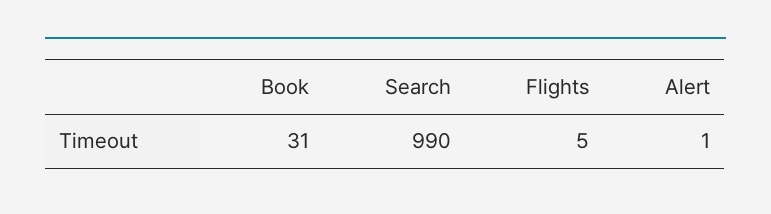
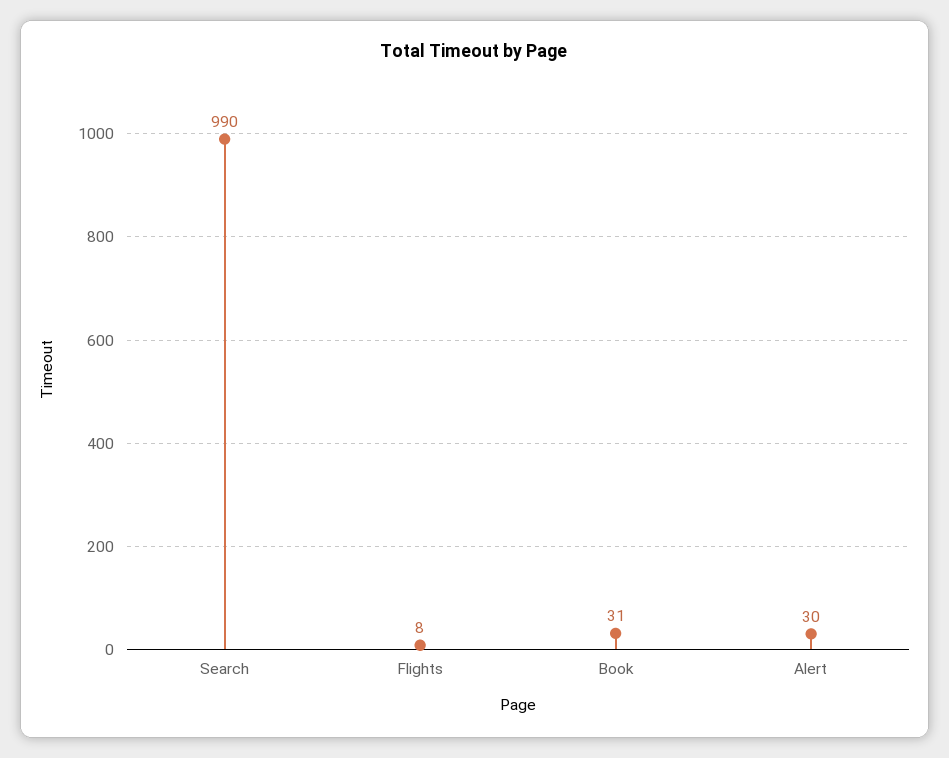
  {
    "Book": 31,
    "Search": 990,
-   "Flights": 5,
+   "Flights": 8,
-   "Alert": 1
+   "Alert": 30
  }

